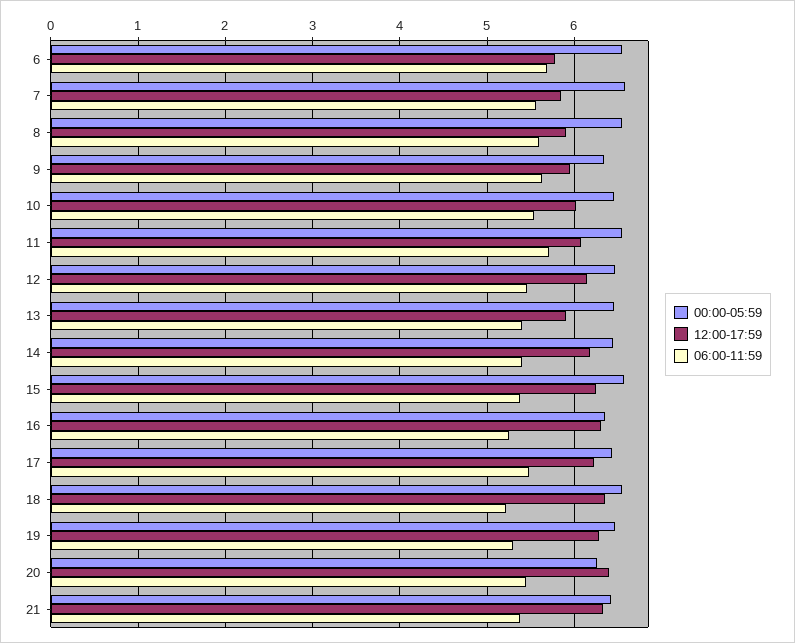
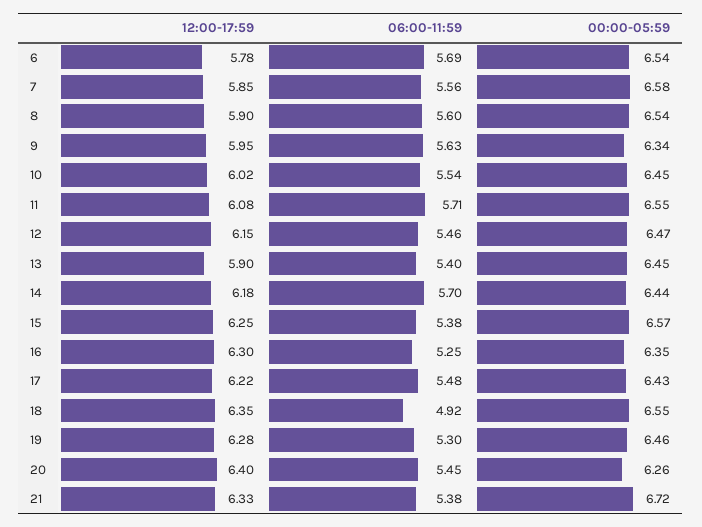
  {
    "00:00-05:59": {
      "6": 6.54,
      "7": 6.58,
      "8": 6.54,
      "9": 6.34,
      "10": 6.45,
      "11": 6.55,
      "12": 6.47,
      "13": 6.45,
      "14": 6.44,
      "15": 6.57,
      "16": 6.35,
      "17": 6.43,
      "18": 6.55,
      "19": 6.46,
      "20": 6.26,
-     "21": 6.4
+     "21": 6.72
    },
    "12:00-17:59": {
      "6": 5.78,
      "7": 5.85,
      "8": 5.9,
      "9": 5.95,
      "10": 6.02,
      "11": 6.08,
      "12": 6.15,
      "13": 5.9,
      "14": 6.18,
      "15": 6.25,
      "16": 6.3,
      "17": 6.22,
      "18": 6.35,
      "19": 6.28,
      "20": 6.4,
      "21": 6.33
    },
    "06:00-11:59": {
      "6": 5.69,
      "7": 5.56,
      "8": 5.6,
      "9": 5.63,
      "10": 5.54,
      "11": 5.71,
      "12": 5.46,
      "13": 5.4,
-     "14": 5.4,
+     "14": 5.7,
      "15": 5.38,
      "16": 5.25,
      "17": 5.48,
-     "18": 5.2,
+     "18": 4.92,
      "19": 5.3,
      "20": 5.45,
      "21": 5.38
    }
  }

